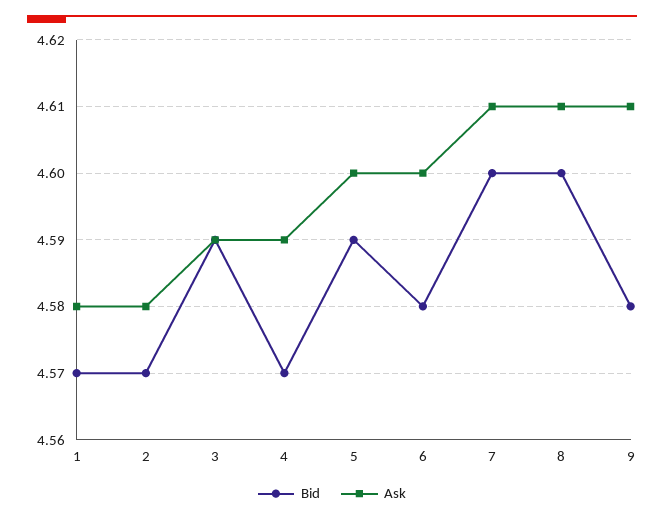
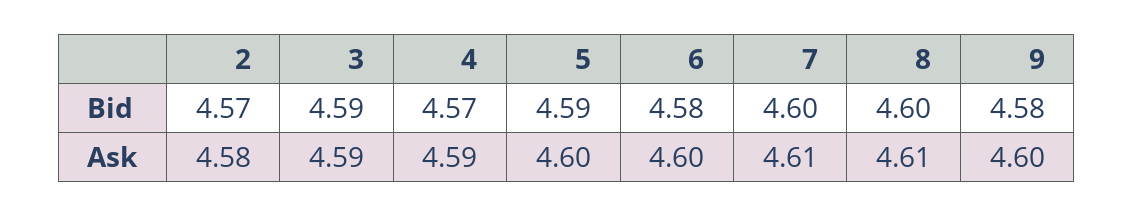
  {
    "Bid": {
-     "1": 4.57,
      "2": 4.57,
      "3": 4.59,
      "4": 4.57,
      "5": 4.59,
      "6": 4.58,
      "7": 4.6,
      "8": 4.6,
      "9": 4.58
    },
    "Ask": {
-     "1": 4.58,
      "2": 4.58,
      "3": 4.59,
      "4": 4.59,
      "5": 4.6,
      "6": 4.6,
      "7": 4.61,
      "8": 4.61,
-     "9": 4.61
+     "9": 4.6
    }
  }

